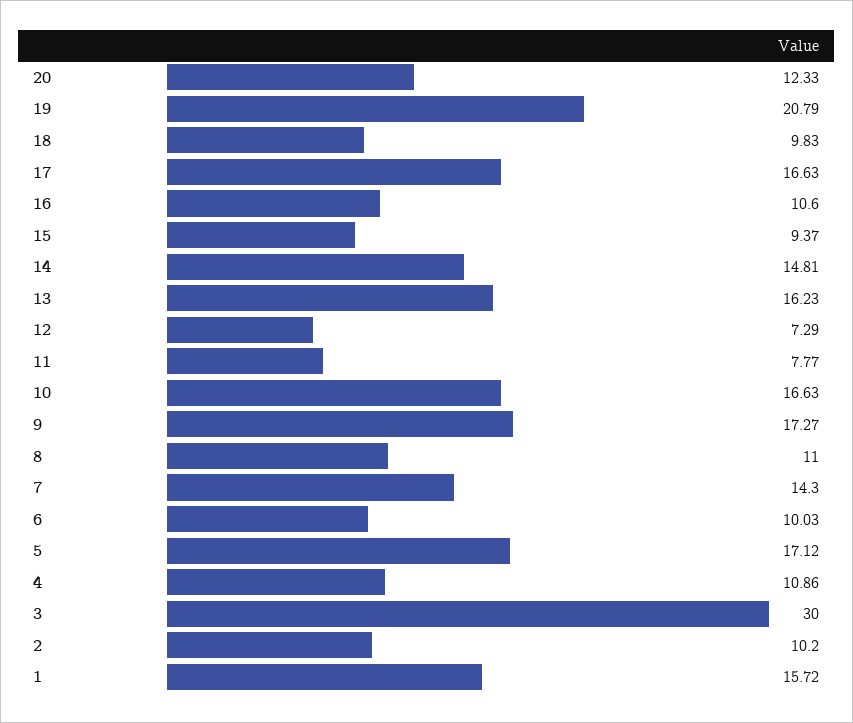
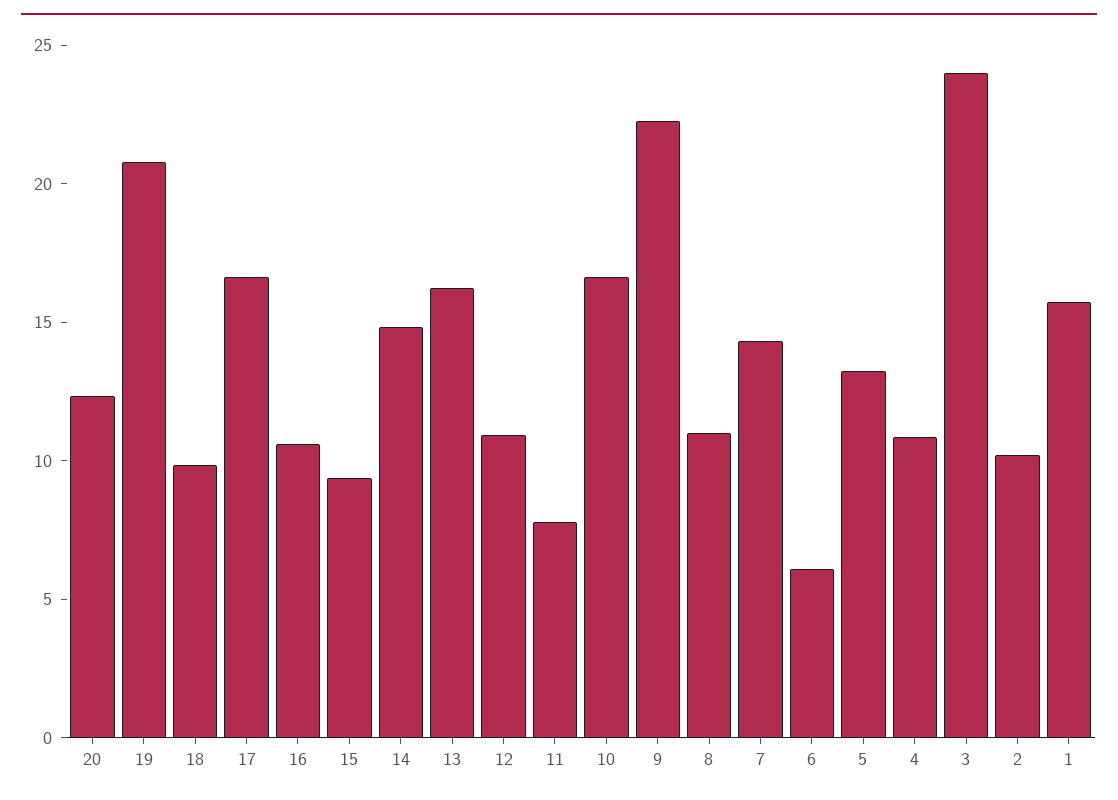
  {
    "20": 12.33,
    "19": 20.79,
    "18": 9.83,
    "17": 16.63,
    "16": 10.6,
    "15": 9.37,
    "14": 14.81,
    "13": 16.23,
-   "12": 7.29,
+   "12": 11,
    "11": 7.77,
    "10": 16.63,
-   "9": 17.27,
+   "9": 22,
    "8": 11,
    "7": 14.3,
-   "6": 10.03,
+   "6": 6,
-   "5": 17.12,
+   "5": 13,
    "4": 10.86,
-   "3": 30,
+   "3": 24,
    "2": 10.2,
    "1": 15.72
  }

